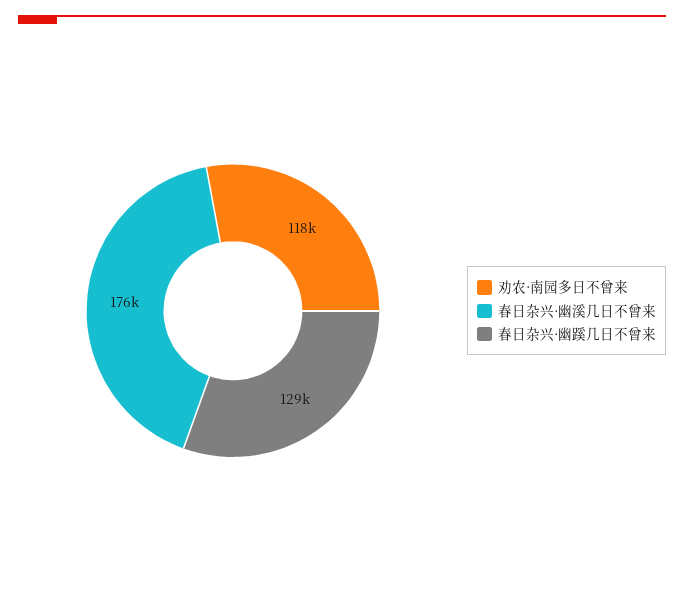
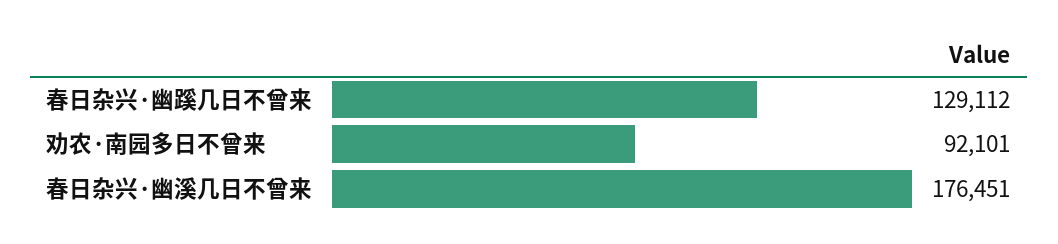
  {
-   "劝农·南园多日不曾来": 118000,
+   "劝农·南园多日不曾来": 92101,
    "春日杂兴·幽溪几日不曾来": 176451,
    "春日杂兴·幽蹊几日不曾来": 129112
  }

